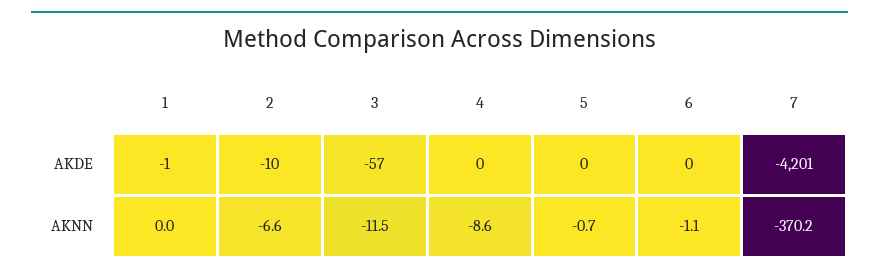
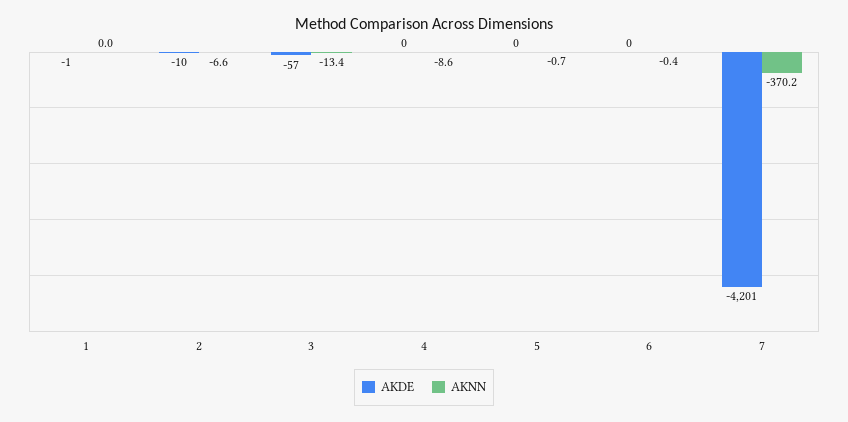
  {
    "AKDE": {
      "1": -1,
      "2": -10,
      "3": -57,
      "4": 0,
      "5": 0,
      "6": 0,
      "7": -4201
    },
    "AKNN": {
      "1": 0,
      "2": -6.6,
-     "3": -11.5,
+     "3": -13.4,
      "4": -8.6,
      "5": -0.7,
-     "6": -1.1,
+     "6": -0.4,
      "7": -370.2
    }
  }

